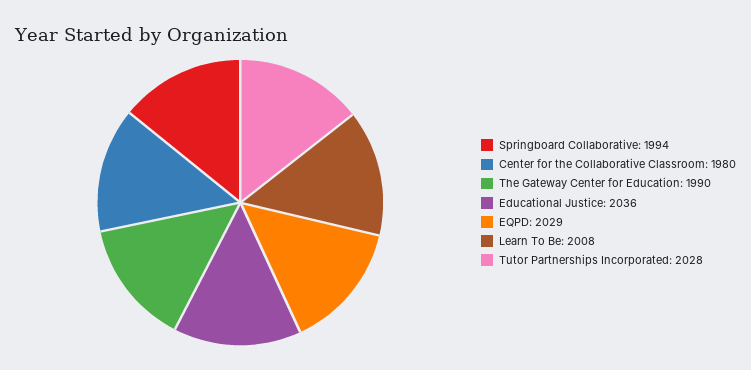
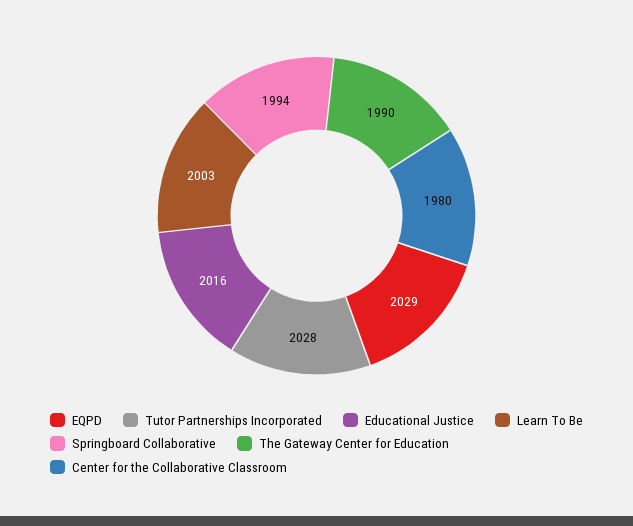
  {
    "Springboard Collaborative": 1994,
    "Center for the Collaborative Classroom": 1980,
    "The Gateway Center for Education": 1990,
-   "Educational Justice": 2036,
+   "Educational Justice": 2016,
    "EQPD": 2029,
-   "Learn To Be": 2008,
+   "Learn To Be": 2003,
    "Tutor Partnerships Incorporated": 2028
  }

